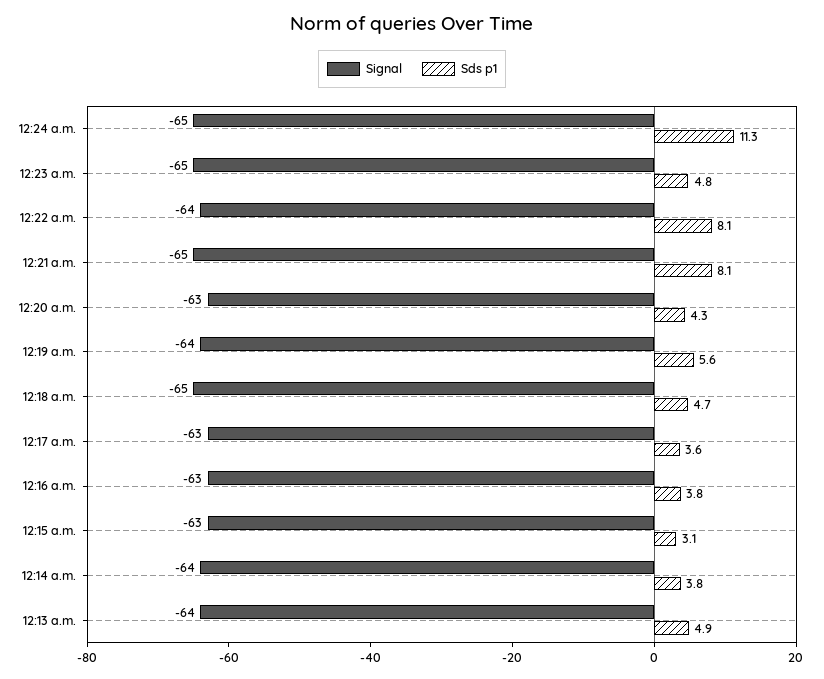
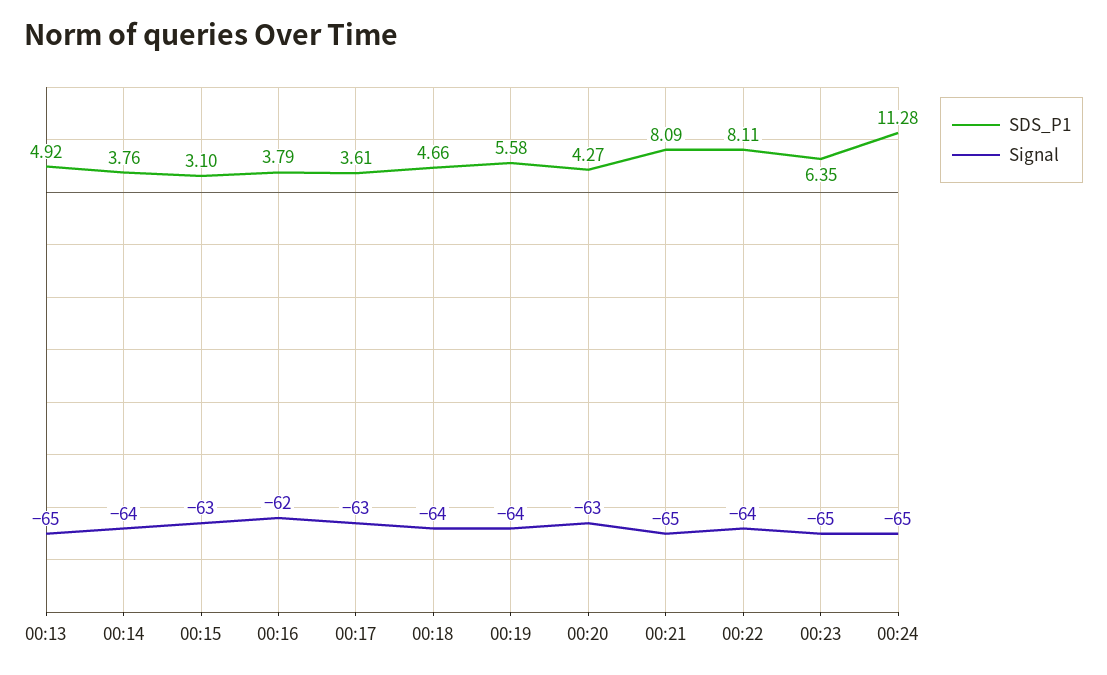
  {
    "Signal": {
      "12:24 a.m.": -65,
      "12:23 a.m.": -65,
      "12:22 a.m.": -64,
      "12:21 a.m.": -65,
      "12:20 a.m.": -63,
      "12:19 a.m.": -64,
-     "12:18 a.m.": -65,
+     "12:18 a.m.": -64,
      "12:17 a.m.": -63,
-     "12:16 a.m.": -63,
+     "12:16 a.m.": -62,
      "12:15 a.m.": -63,
      "12:14 a.m.": -64,
-     "12:13 a.m.": -64
+     "12:13 a.m.": -65
    },
    "Sds p1": {
      "12:24 a.m.": 11.28,
-     "12:23 a.m.": 4.8,
+     "12:23 a.m.": 6.35,
      "12:22 a.m.": 8.11,
      "12:21 a.m.": 8.09,
      "12:20 a.m.": 4.27,
      "12:19 a.m.": 5.58,
      "12:18 a.m.": 4.66,
      "12:17 a.m.": 3.61,
      "12:16 a.m.": 3.79,
      "12:15 a.m.": 3.1,
      "12:14 a.m.": 3.76,
      "12:13 a.m.": 4.92
    }
  }

